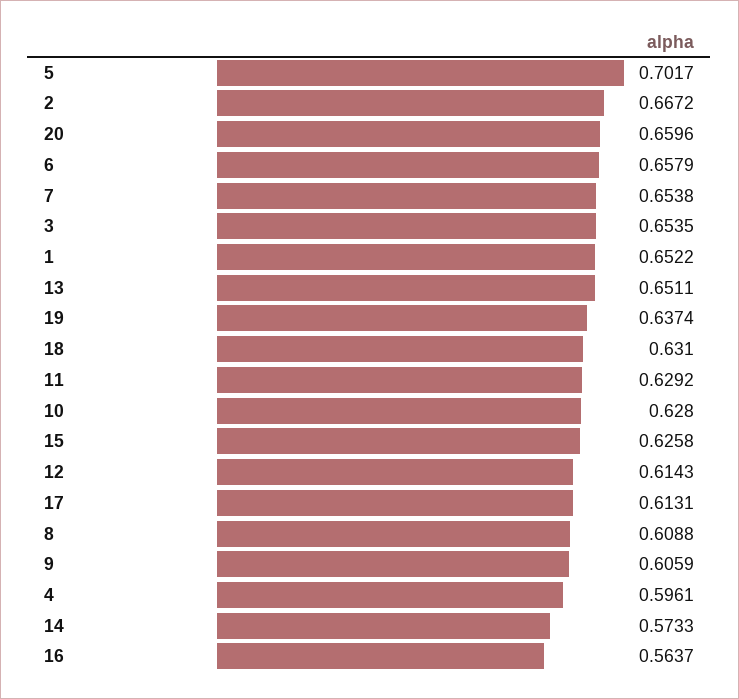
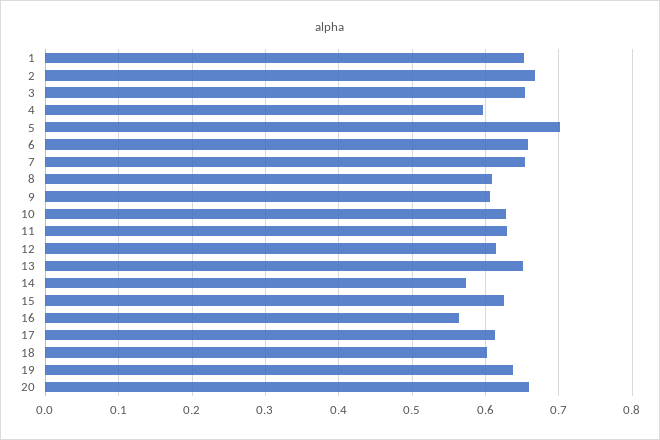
  {
    "5": 0.7017,
    "2": 0.6672,
    "20": 0.6596,
    "6": 0.6579,
    "7": 0.6538,
    "3": 0.6535,
    "1": 0.6522,
    "13": 0.6511,
    "19": 0.6374,
-   "18": 0.631,
+   "18": 0.6,
    "11": 0.6292,
    "10": 0.628,
    "15": 0.6258,
    "12": 0.6143,
    "17": 0.6131,
    "8": 0.6088,
    "9": 0.6059,
    "4": 0.5961,
    "14": 0.5733,
    "16": 0.5637
  }

